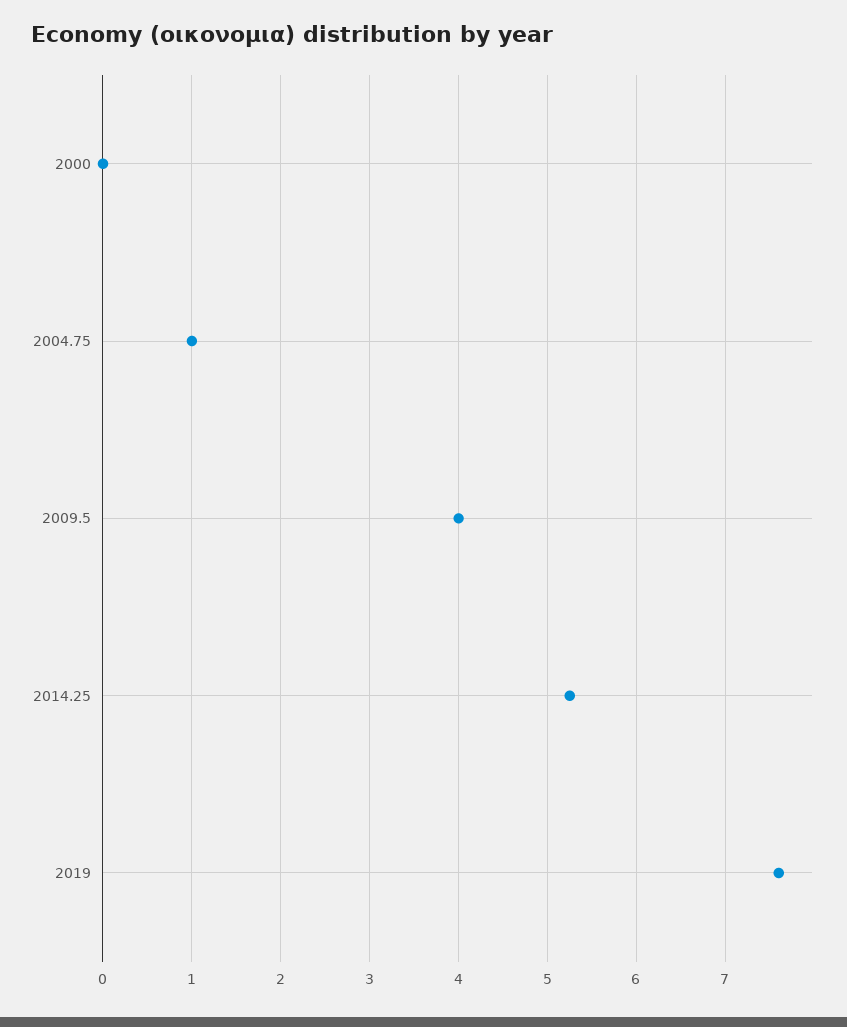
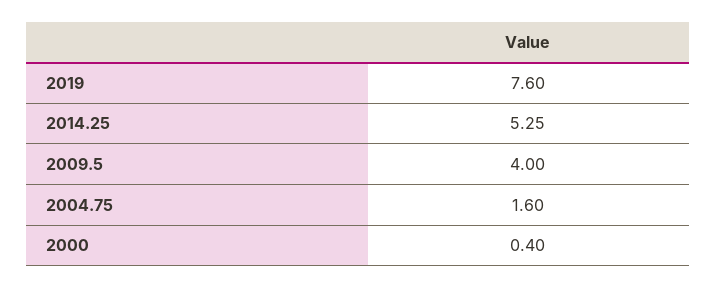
  {
-   "2000": 0,
+   "2000": 0.4,
-   "2004.75": 1,
+   "2004.75": 1.6,
    "2009.5": 4,
    "2014.25": 5.25,
    "2019": 7.6
  }

